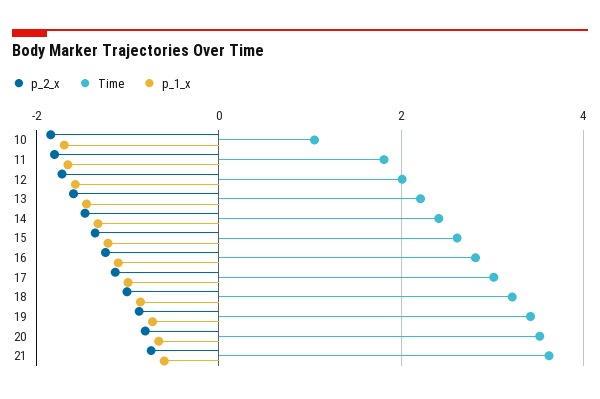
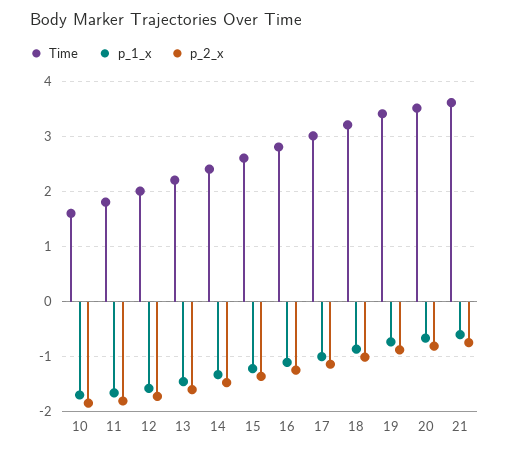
  {
    "p_2_x": {
      "10": -1.8,
      "11": -1.8,
      "12": -1.8,
      "13": -1.6,
      "14": -1.4,
      "15": -1.4,
      "16": -1.2,
      "17": -1.2,
      "18": -1,
      "19": -0.8,
      "20": -0.8,
      "21": -0.8
    },
    "Time": {
-     "10": 1,
+     "10": 1.6,
      "11": 1.8,
      "12": 2,
      "13": 2.2,
      "14": 2.4,
      "15": 2.6,
      "16": 2.8,
      "17": 3,
      "18": 3.2,
      "19": 3.4,
      "20": 3.6,
      "21": 3.6
    },
    "p_1_x": {
      "10": -1.6,
      "11": -1.6,
      "12": -1.6,
      "13": -1.4,
      "14": -1.4,
      "15": -1.2,
      "16": -1.2,
      "17": -1,
      "18": -0.8,
      "19": -0.8,
      "20": -0.6,
      "21": -0.6
    }
  }

